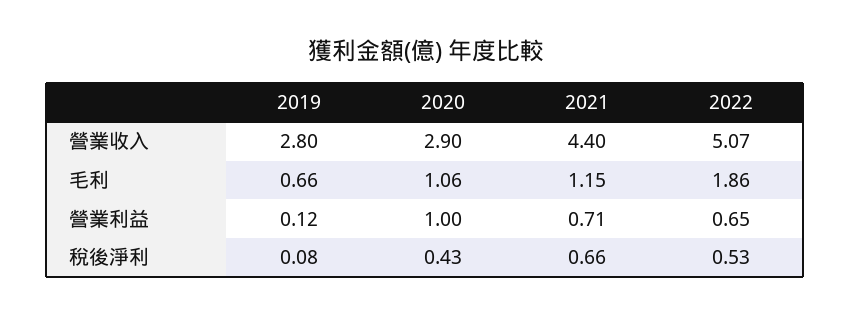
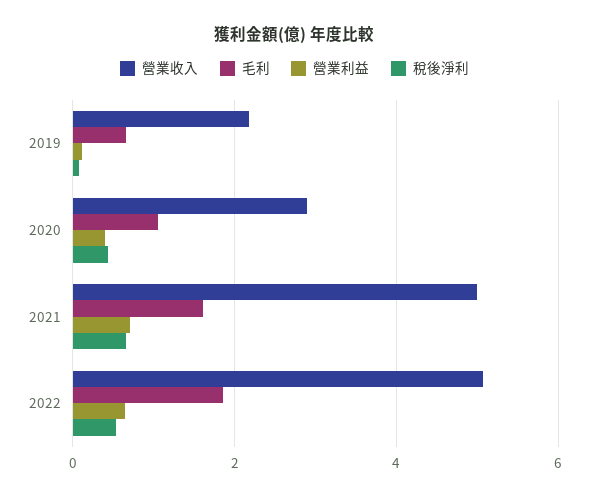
  {
    "營業收入": {
-     "2019": 2.8,
+     "2019": 2.2,
      "2020": 2.9,
-     "2021": 4.4,
+     "2021": 5,
      "2022": 5.07
    },
    "毛利": {
      "2019": 0.66,
      "2020": 1.06,
-     "2021": 1.15,
+     "2021": 1.6,
      "2022": 1.86
    },
    "營業利益": {
      "2019": 0.12,
-     "2020": 1,
+     "2020": 0.4,
      "2021": 0.71,
      "2022": 0.65
    },
    "稅後淨利": {
      "2019": 0.08,
      "2020": 0.43,
      "2021": 0.66,
      "2022": 0.53
    }
  }

